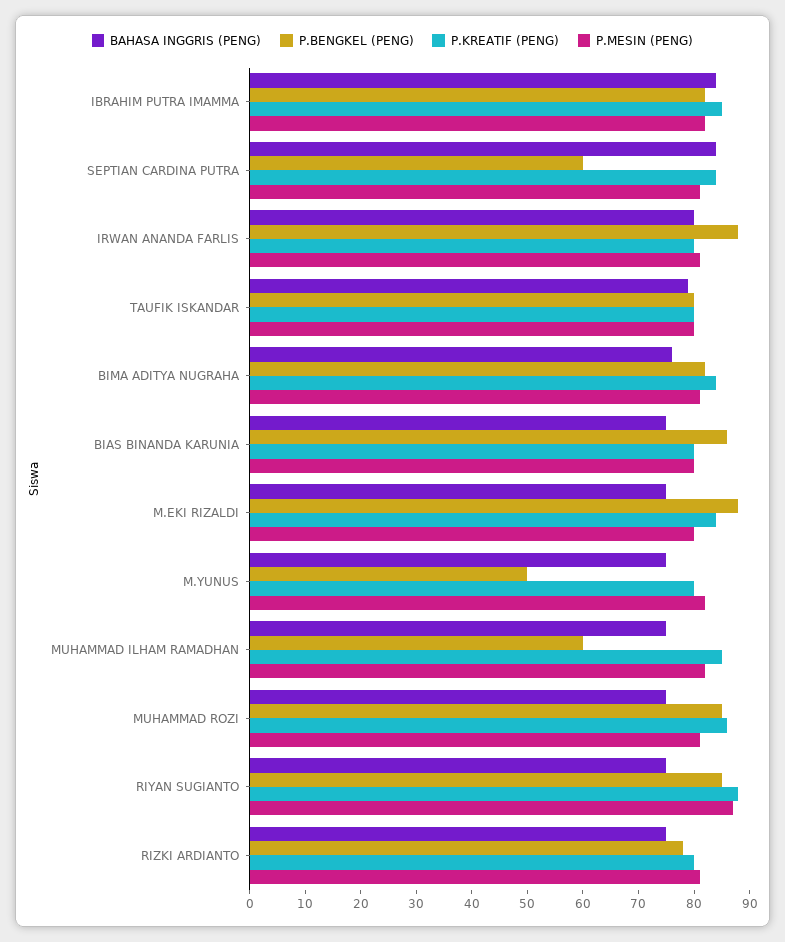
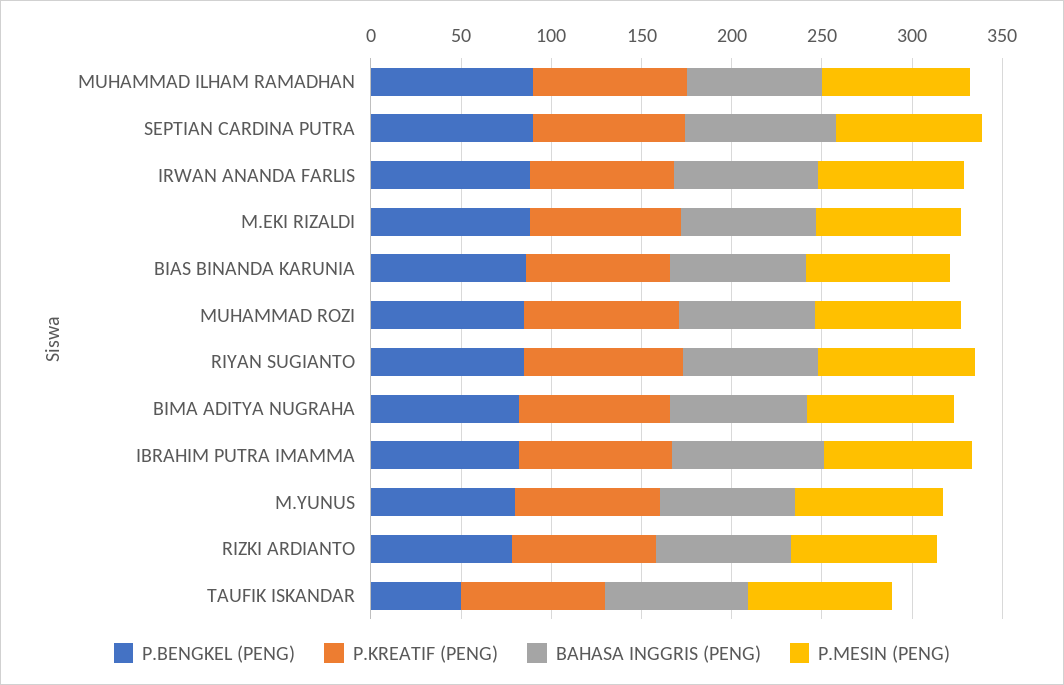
  {
    "BAHASA INGGRIS (PENG)": {
      "IBRAHIM PUTRA IMAMMA": 85,
      "SEPTIAN CARDINA PUTRA": 85,
      "IRWAN ANANDA FARLIS": 80,
      "TAUFIK ISKANDAR": 80,
      "BIMA ADITYA NUGRAHA": 75,
      "BIAS BINANDA KARUNIA": 75,
      "M.EKI RIZALDI": 75,
      "M.YUNUS": 75,
      "MUHAMMAD ILHAM RAMADHAN": 75,
      "MUHAMMAD ROZI": 75,
      "RIYAN SUGIANTO": 75,
      "RIZKI ARDIANTO": 75
    },
    "P.BENGKEL (PENG)": {
      "IBRAHIM PUTRA IMAMMA": 80,
-     "SEPTIAN CARDINA PUTRA": 60,
+     "SEPTIAN CARDINA PUTRA": 90,
      "IRWAN ANANDA FARLIS": 90,
-     "TAUFIK ISKANDAR": 80,
+     "TAUFIK ISKANDAR": 50,
      "BIMA ADITYA NUGRAHA": 80,
      "BIAS BINANDA KARUNIA": 85,
      "M.EKI RIZALDI": 90,
-     "M.YUNUS": 50,
+     "M.YUNUS": 80,
-     "MUHAMMAD ILHAM RAMADHAN": 60,
+     "MUHAMMAD ILHAM RAMADHAN": 90,
      "MUHAMMAD ROZI": 85,
      "RIYAN SUGIANTO": 85,
      "RIZKI ARDIANTO": 80
    },
    "P.KREATIF (PENG)": {
      "IBRAHIM PUTRA IMAMMA": 85,
      "SEPTIAN CARDINA PUTRA": 85,
      "IRWAN ANANDA FARLIS": 80,
      "TAUFIK ISKANDAR": 80,
      "BIMA ADITYA NUGRAHA": 85,
      "BIAS BINANDA KARUNIA": 80,
      "M.EKI RIZALDI": 85,
      "M.YUNUS": 80,
      "MUHAMMAD ILHAM RAMADHAN": 85,
      "MUHAMMAD ROZI": 85,
      "RIYAN SUGIANTO": 90,
      "RIZKI ARDIANTO": 80
    },
    "P.MESIN (PENG)": {
      "IBRAHIM PUTRA IMAMMA": 80,
      "SEPTIAN CARDINA PUTRA": 80,
      "IRWAN ANANDA FARLIS": 80,
      "TAUFIK ISKANDAR": 80,
      "BIMA ADITYA NUGRAHA": 80,
      "BIAS BINANDA KARUNIA": 80,
      "M.EKI RIZALDI": 80,
      "M.YUNUS": 80,
      "MUHAMMAD ILHAM RAMADHAN": 80,
      "MUHAMMAD ROZI": 80,
      "RIYAN SUGIANTO": 85,
      "RIZKI ARDIANTO": 80
    }
  }

